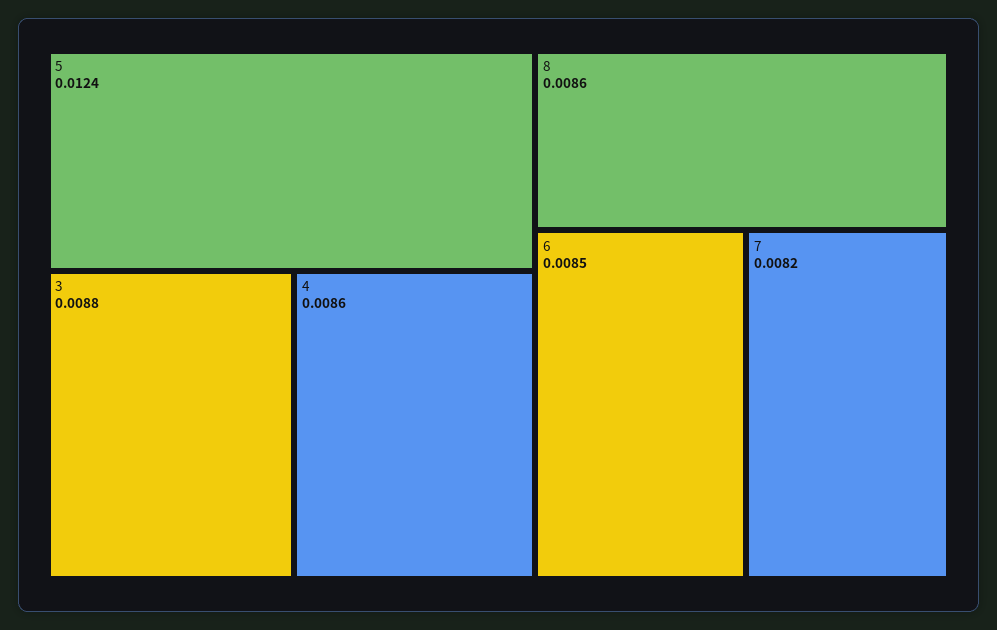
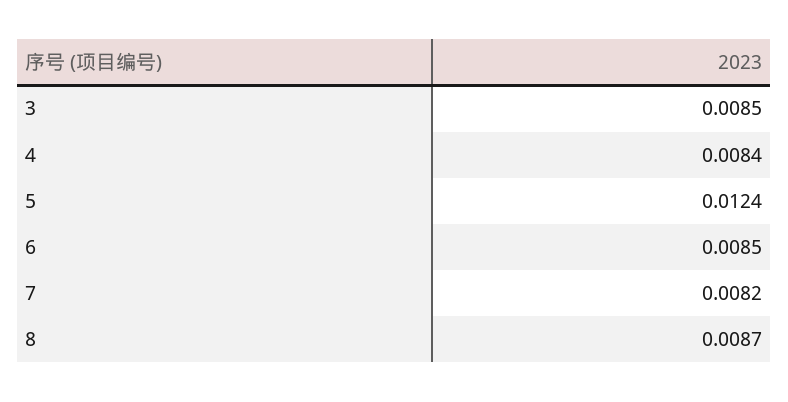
  {
    "5": 0.0124,
-   "3": 0.0088,
+   "3": 0.0085,
-   "4": 0.0086,
+   "4": 0.0084,
-   "8": 0.0086,
+   "8": 0.0087,
    "6": 0.0085,
    "7": 0.0082
  }

